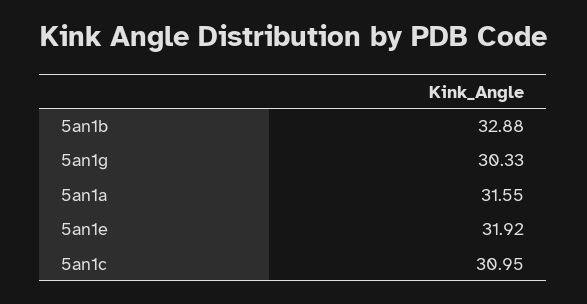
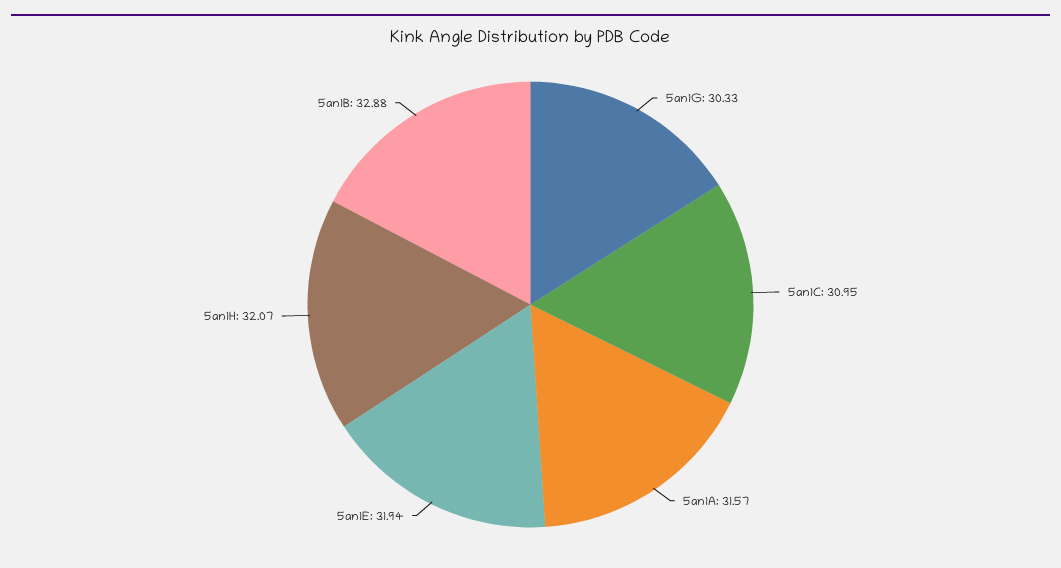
  {
    "5an1b": 32.88,
    "5an1g": 30.33,
-   "5an1a": 31.55,
+   "5an1a": 31.57,
-   "5an1e": 31.92,
+   "5an1e": 31.94,
-   "5an1c": 30.95
+   "5an1c": 30.95,
+   "5an1H": 32.07
  }

